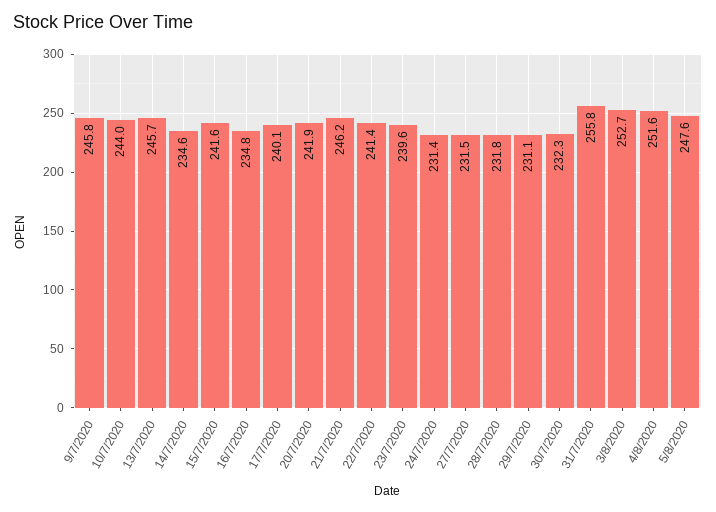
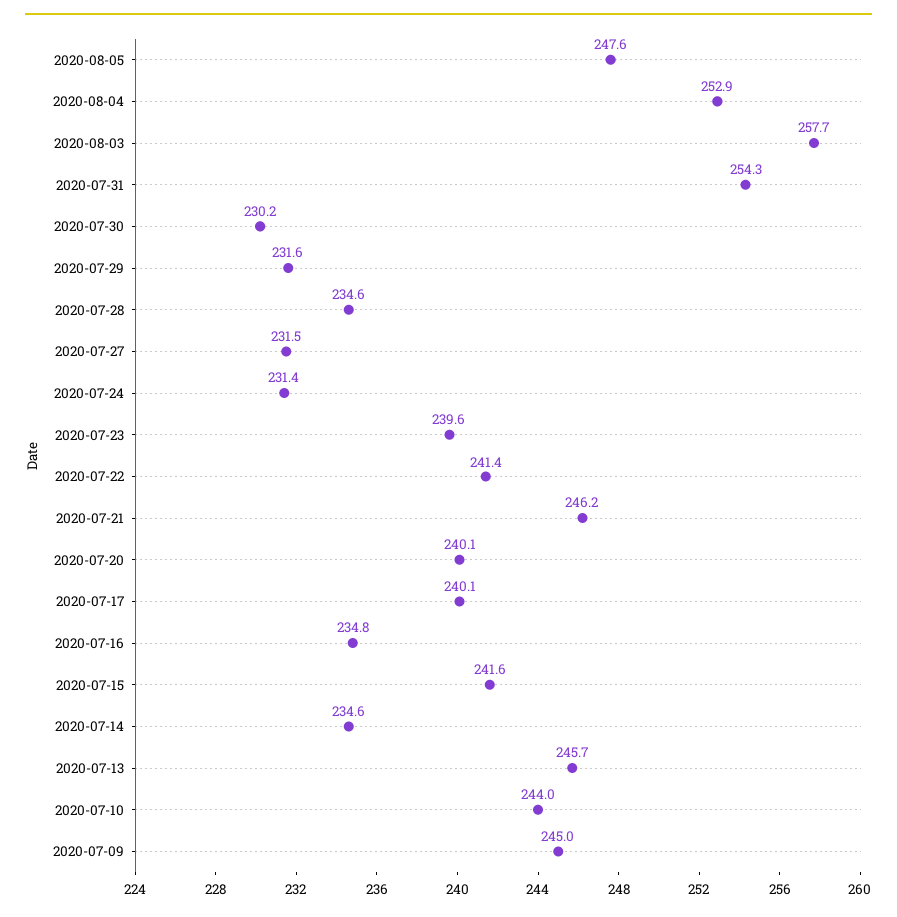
  {
-   "9/7/2020": 245.8,
+   "9/7/2020": 245,
    "10/7/2020": 244,
    "13/7/2020": 245.7,
    "14/7/2020": 234.6,
    "15/7/2020": 241.6,
    "16/7/2020": 234.8,
    "17/7/2020": 240.1,
-   "20/7/2020": 241.9,
+   "20/7/2020": 240.1,
    "21/7/2020": 246.2,
    "22/7/2020": 241.4,
    "23/7/2020": 239.6,
    "24/7/2020": 231.4,
    "27/7/2020": 231.5,
-   "28/7/2020": 231.8,
+   "28/7/2020": 234.6,
-   "29/7/2020": 231.1,
+   "29/7/2020": 231.6,
-   "30/7/2020": 232.3,
+   "30/7/2020": 230.2,
-   "31/7/2020": 255.8,
+   "31/7/2020": 254.3,
-   "3/8/2020": 252.7,
+   "3/8/2020": 257.7,
-   "4/8/2020": 251.6,
+   "4/8/2020": 252.9,
    "5/8/2020": 247.6
  }

